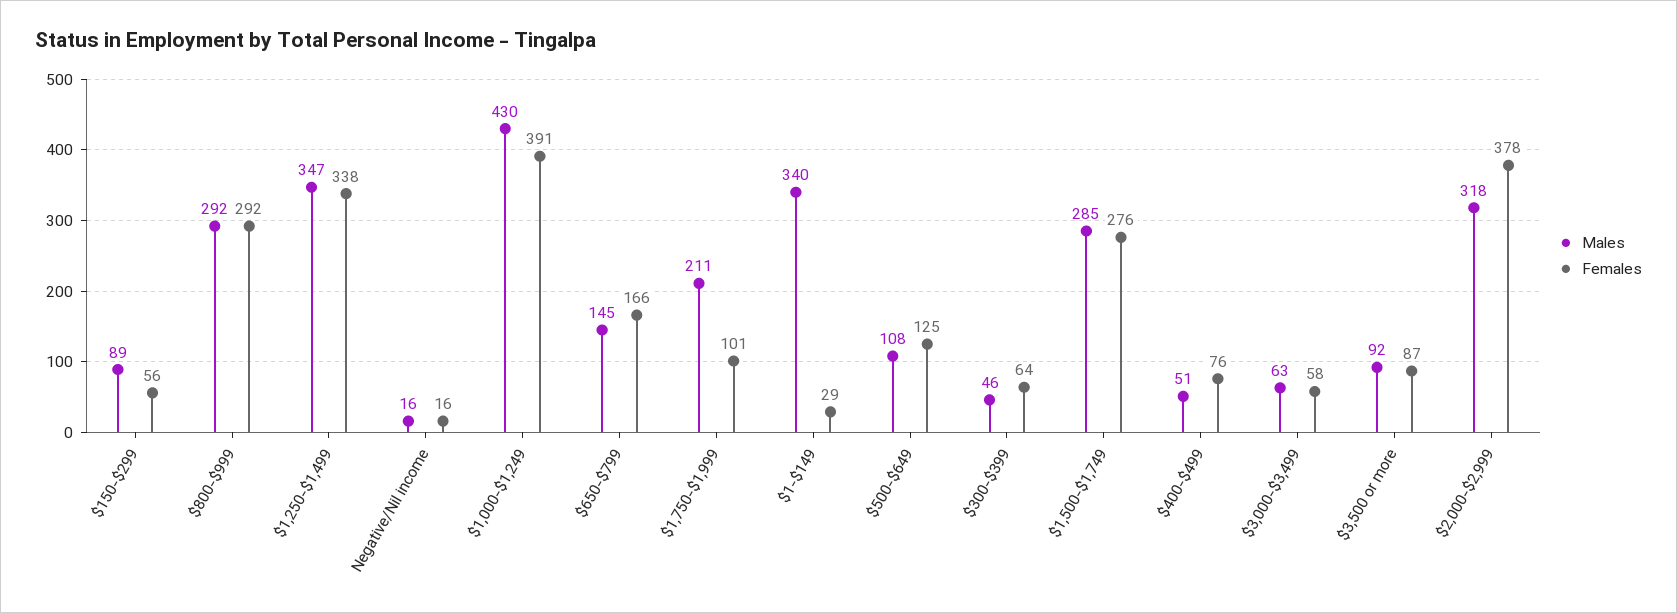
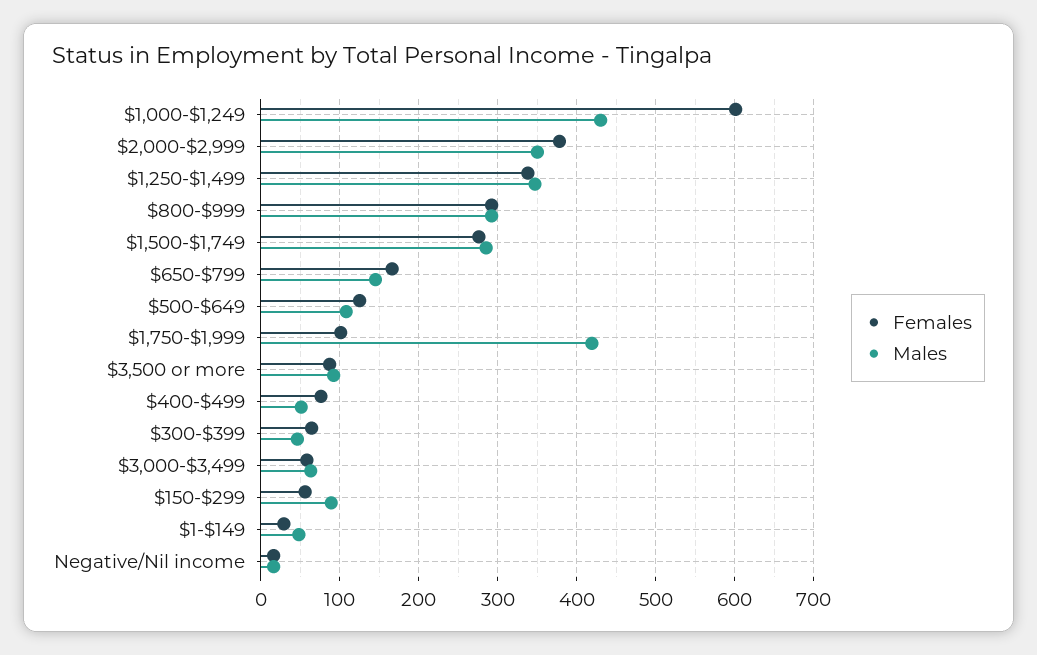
  {
    "Males": {
      "$150-$299": 89,
      "$800-$999": 292,
      "$1,250-$1,499": 347,
      "Negative/Nil income": 16,
      "$1,000-$1,249": 430,
      "$650-$799": 145,
-     "$1,750-$1,999": 211,
+     "$1,750-$1,999": 420,
-     "$1-$149": 340,
+     "$1-$149": 50,
      "$500-$649": 108,
      "$300-$399": 46,
      "$1,500-$1,749": 285,
      "$400-$499": 51,
      "$3,000-$3,499": 63,
      "$3,500 or more": 92,
-     "$2,000-$2,999": 318
+     "$2,000-$2,999": 350
    },
    "Females": {
      "$150-$299": 56,
      "$800-$999": 292,
      "$1,250-$1,499": 338,
      "Negative/Nil income": 16,
-     "$1,000-$1,249": 391,
+     "$1,000-$1,249": 600,
      "$650-$799": 166,
      "$1,750-$1,999": 101,
      "$1-$149": 29,
      "$500-$649": 125,
      "$300-$399": 64,
      "$1,500-$1,749": 276,
      "$400-$499": 76,
      "$3,000-$3,499": 58,
      "$3,500 or more": 87,
      "$2,000-$2,999": 378
    }
  }

